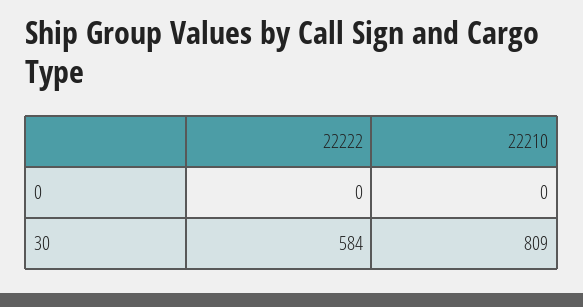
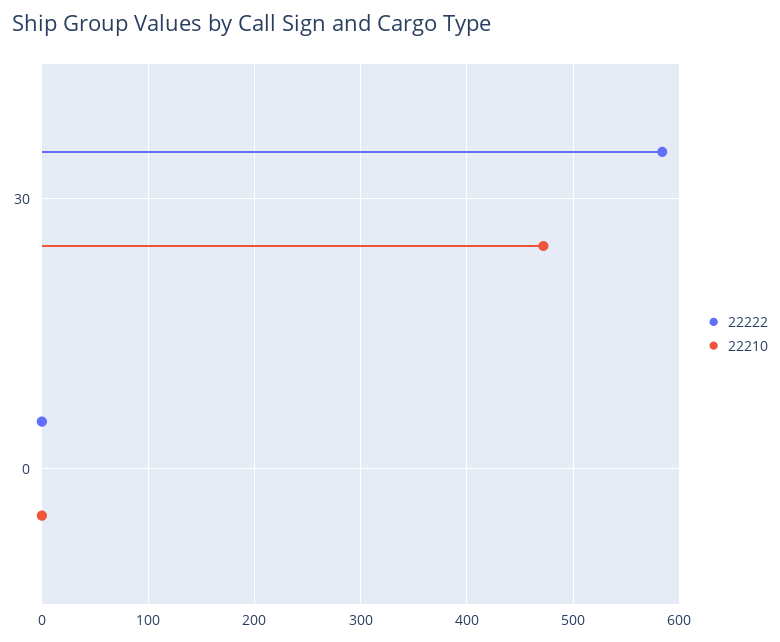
  {
    "22222": {
      "0": 0,
      "30": 584
    },
    "22210": {
      "0": 0,
-     "30": 809
+     "30": 470
    }
  }

